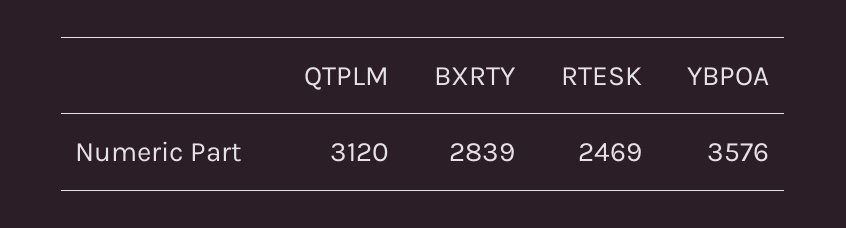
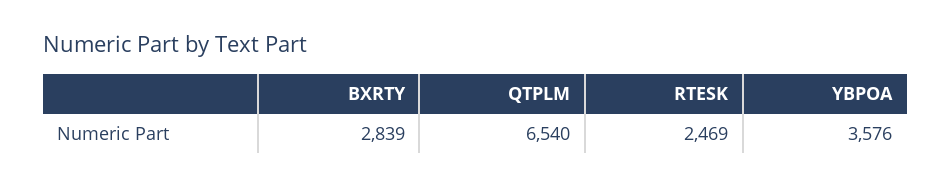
  {
-   "QTPLM": 3120,
+   "QTPLM": 6540,
    "BXRTY": 2839,
    "RTESK": 2469,
    "YBPOA": 3576
  }

